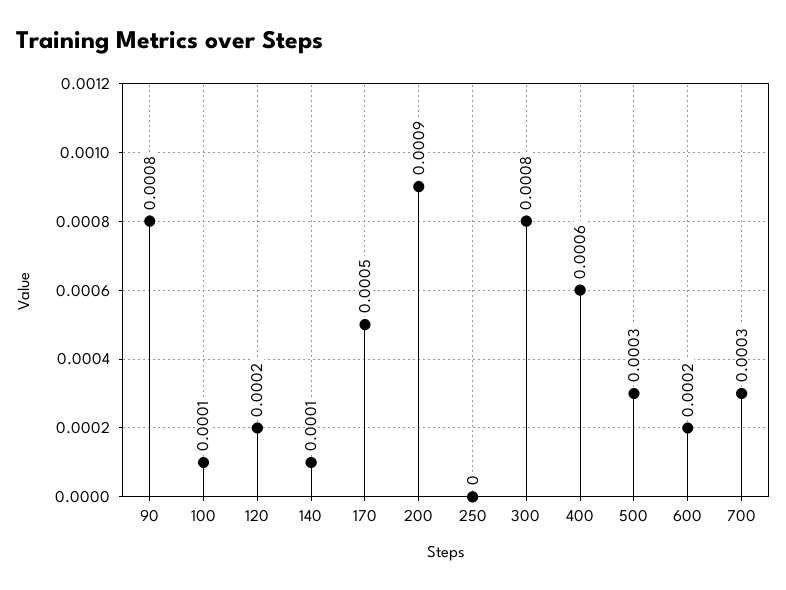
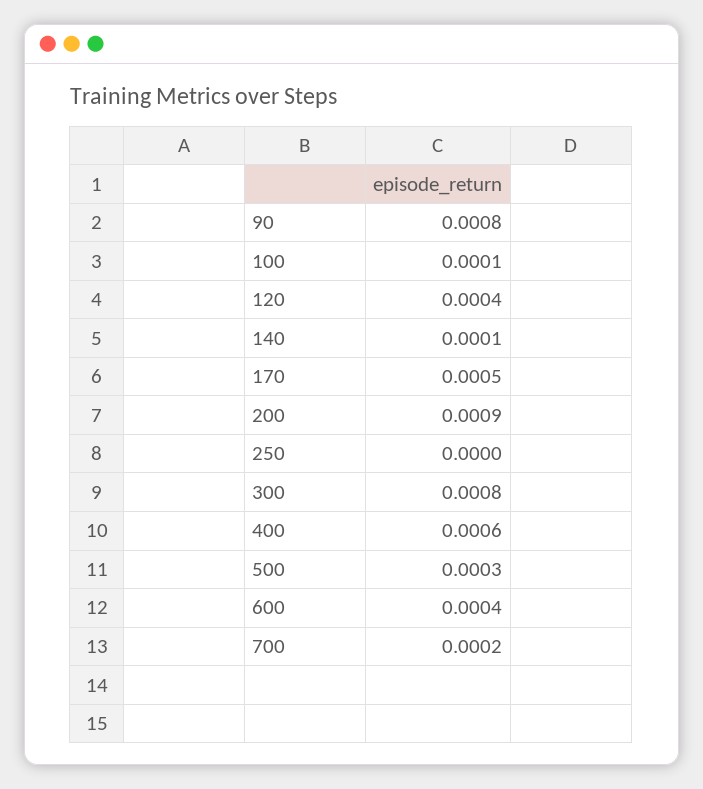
  {
    "90": 0.0008,
    "100": 0.0001,
-   "120": 0.0002,
+   "120": 0.0004,
    "140": 0.0001,
    "170": 0.0005,
    "200": 0.0009,
    "250": 0,
    "300": 0.0008,
    "400": 0.0006,
    "500": 0.0003,
-   "600": 0.0002,
+   "600": 0.0004,
-   "700": 0.0003
+   "700": 0.0002
  }

